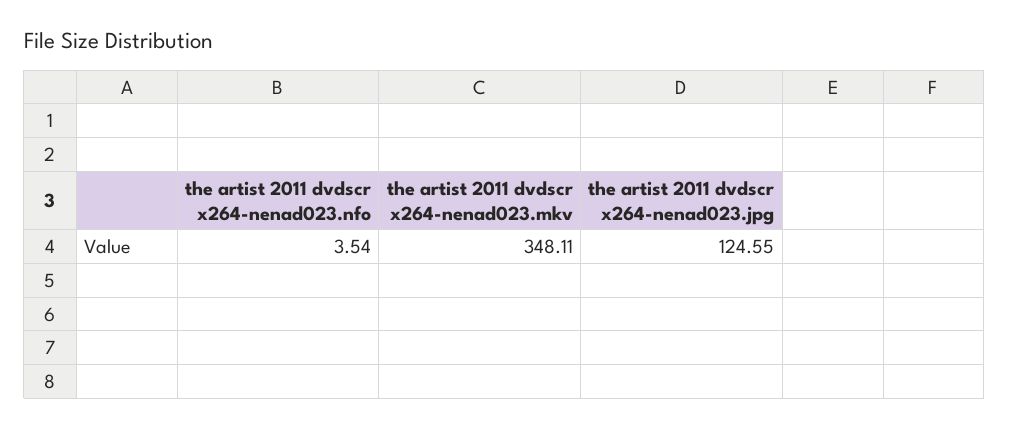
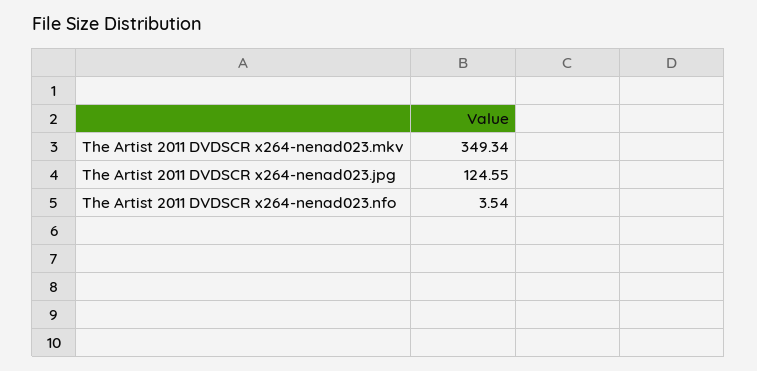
  {
    "the artist 2011 dvdscr x264-nenad023.nfo": 3.54,
-   "the artist 2011 dvdscr x264-nenad023.mkv": 348.11,
+   "the artist 2011 dvdscr x264-nenad023.mkv": 349.34,
    "the artist 2011 dvdscr x264-nenad023.jpg": 124.55
  }

